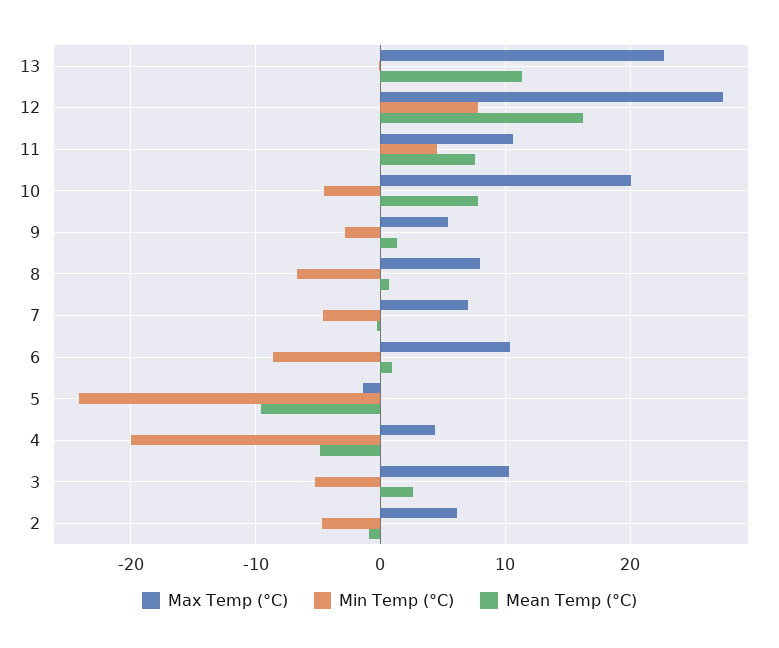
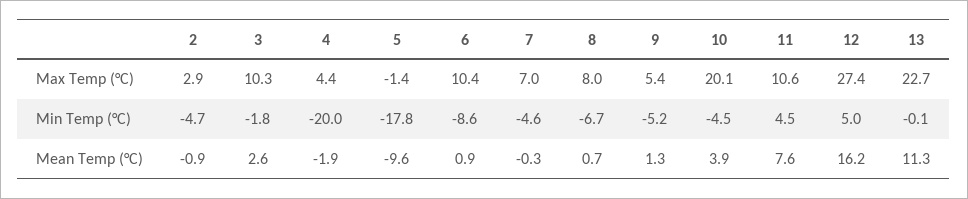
  {
    "Max Temp (°C)": {
      "13": 22.7,
      "12": 27.4,
      "11": 10.6,
      "10": 20.1,
      "9": 5.4,
      "8": 8,
      "7": 7,
      "6": 10.4,
      "5": -1.4,
      "4": 4.4,
      "3": 10.3,
-     "2": 6
+     "2": 2.9
    },
    "Min Temp (°C)": {
      "13": -0.1,
-     "12": 8,
+     "12": 5,
      "11": 4.5,
      "10": -4.5,
-     "9": -3,
+     "9": -5.2,
      "8": -6.7,
      "7": -4.6,
      "6": -8.6,
-     "5": -24,
+     "5": -17.8,
      "4": -20,
-     "3": -5,
+     "3": -1.8,
      "2": -4.7
    },
    "Mean Temp (°C)": {
      "13": 11.3,
      "12": 16.2,
      "11": 7.6,
-     "10": 8,
+     "10": 3.9,
      "9": 1.3,
      "8": 0.7,
      "7": -0.3,
      "6": 0.9,
      "5": -9.6,
-     "4": -5,
+     "4": -1.9,
      "3": 2.6,
      "2": -0.9
    }
  }

